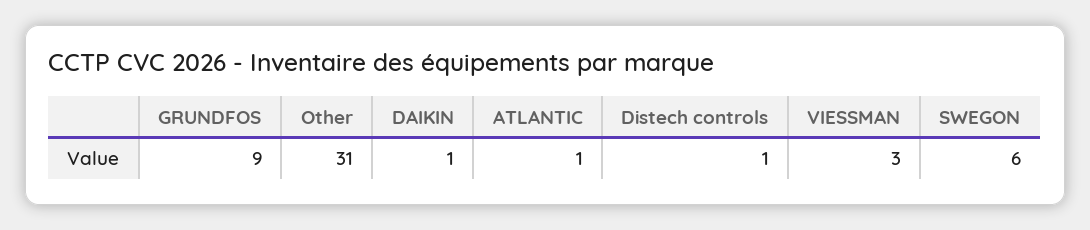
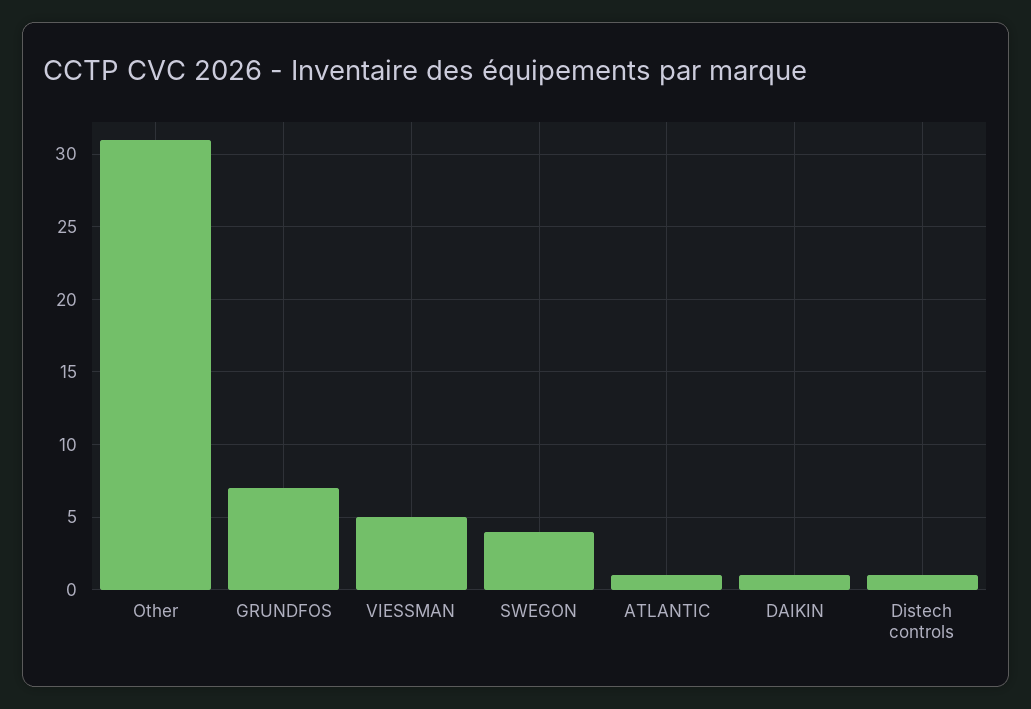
  {
-   "GRUNDFOS": 9,
+   "GRUNDFOS": 7,
    "Other": 31,
    "DAIKIN": 1,
    "ATLANTIC": 1,
    "Distech controls": 1,
-   "VIESSMAN": 3,
+   "VIESSMAN": 5,
-   "SWEGON": 6
+   "SWEGON": 4
  }

